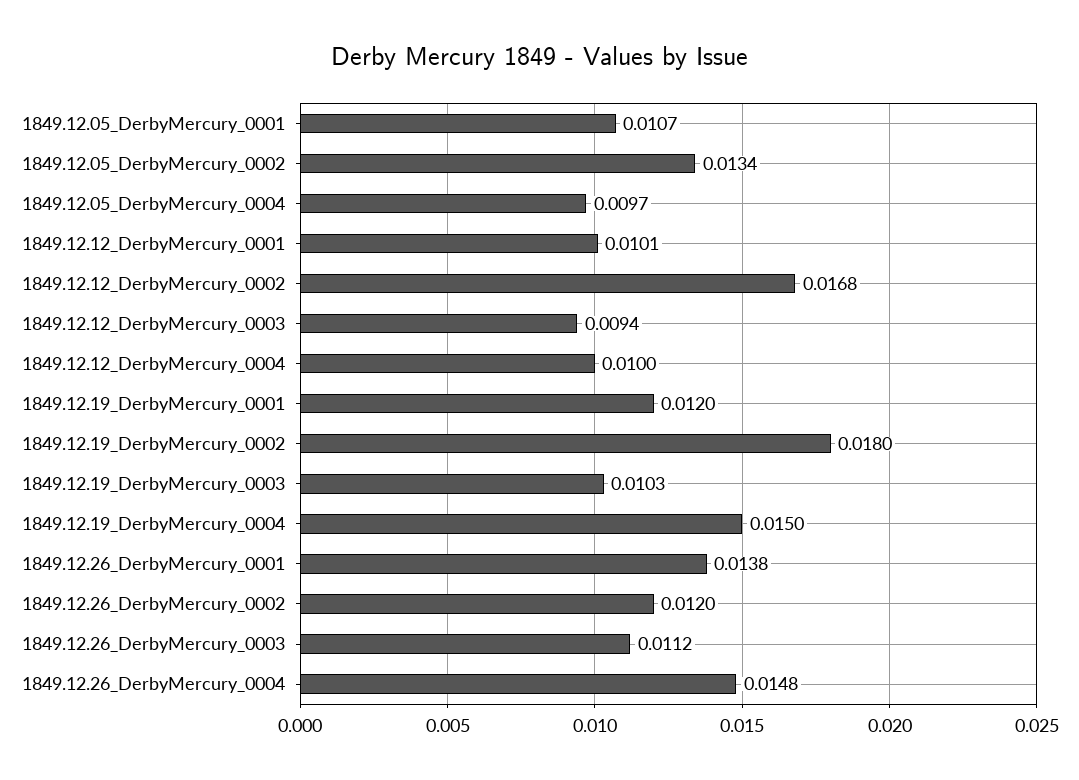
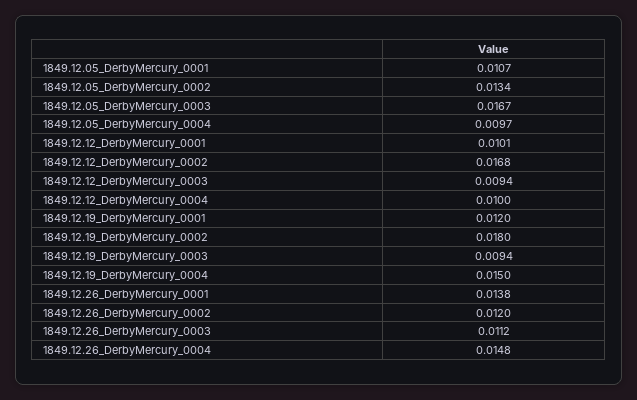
  {
    "1849.12.05_DerbyMercury_0001": 0.0107,
    "1849.12.05_DerbyMercury_0002": 0.0134,
    "1849.12.05_DerbyMercury_0004": 0.0097,
    "1849.12.12_DerbyMercury_0001": 0.0101,
    "1849.12.12_DerbyMercury_0002": 0.0168,
    "1849.12.12_DerbyMercury_0003": 0.0094,
    "1849.12.12_DerbyMercury_0004": 0.01,
    "1849.12.19_DerbyMercury_0001": 0.012,
    "1849.12.19_DerbyMercury_0002": 0.018,
-   "1849.12.19_DerbyMercury_0003": 0.0103,
+   "1849.12.19_DerbyMercury_0003": 0.0094,
    "1849.12.19_DerbyMercury_0004": 0.015,
    "1849.12.26_DerbyMercury_0001": 0.0138,
    "1849.12.26_DerbyMercury_0002": 0.012,
    "1849.12.26_DerbyMercury_0003": 0.0112,
-   "1849.12.26_DerbyMercury_0004": 0.0148
+   "1849.12.26_DerbyMercury_0004": 0.0148,
+   "1849.12.05_DerbyMercury_0003": 0.0167
  }

